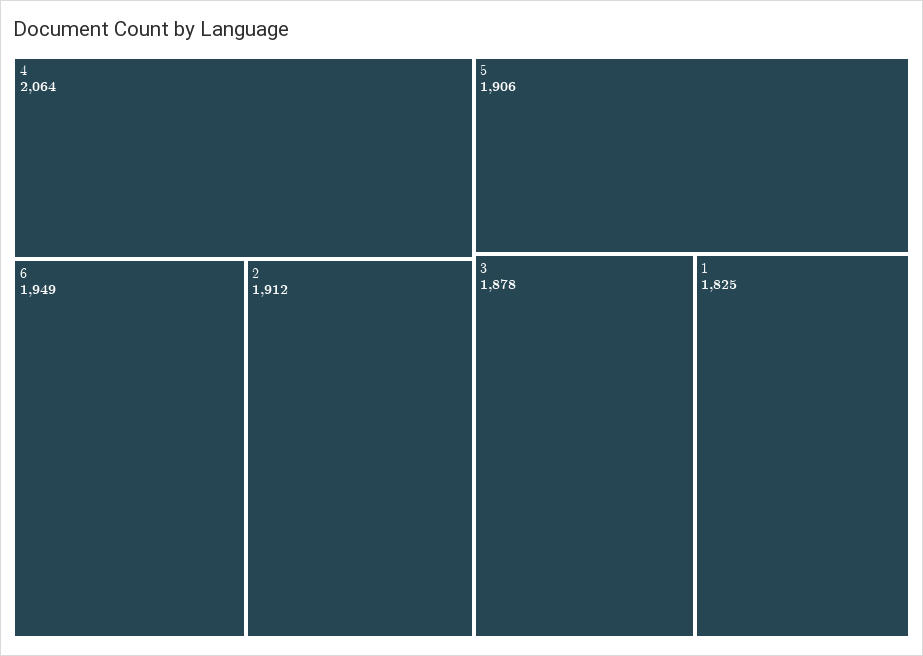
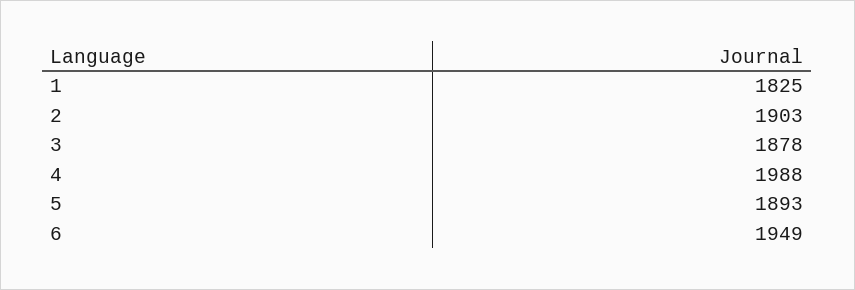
  {
-   "4": 2064,
+   "4": 1988,
    "6": 1949,
-   "2": 1912,
+   "2": 1903,
-   "5": 1906,
+   "5": 1893,
    "3": 1878,
    "1": 1825
  }

